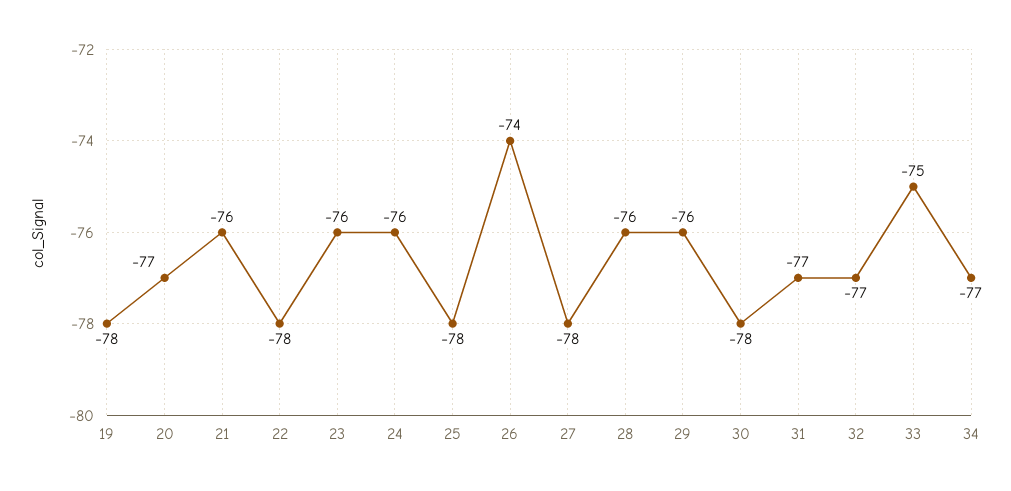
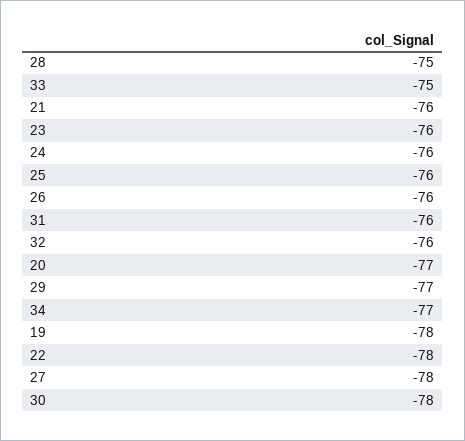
  {
    "19": -78,
    "20": -77,
    "21": -76,
    "22": -78,
    "23": -76,
    "24": -76,
-   "25": -78,
+   "25": -76,
-   "26": -74,
+   "26": -76,
    "27": -78,
-   "28": -76,
+   "28": -75,
-   "29": -76,
+   "29": -77,
    "30": -78,
-   "31": -77,
+   "31": -76,
-   "32": -77,
+   "32": -76,
    "33": -75,
    "34": -77
  }

